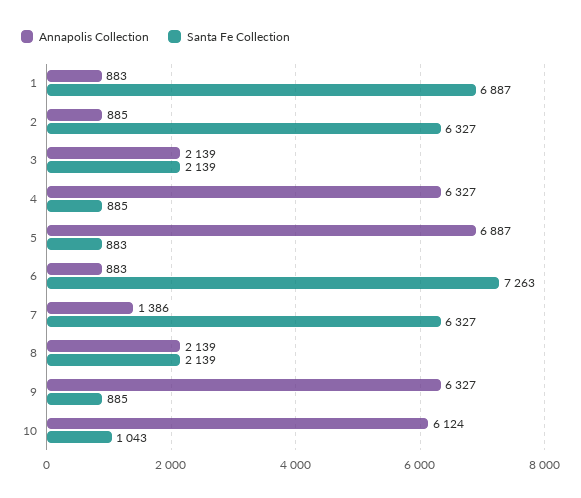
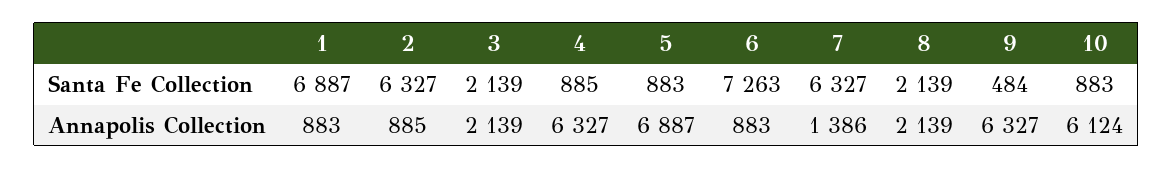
  {
    "Annapolis Collection": {
      "1": 883,
      "2": 885,
      "3": 2139,
      "4": 6327,
      "5": 6887,
      "6": 883,
      "7": 1386,
      "8": 2139,
      "9": 6327,
      "10": 6124
    },
    "Santa Fe Collection": {
      "1": 6887,
      "2": 6327,
      "3": 2139,
      "4": 885,
      "5": 883,
      "6": 7263,
      "7": 6327,
      "8": 2139,
-     "9": 885,
+     "9": 484,
-     "10": 1043
+     "10": 883
    }
  }

